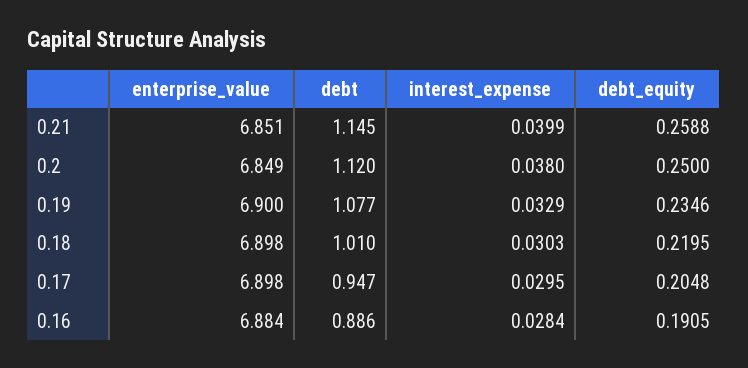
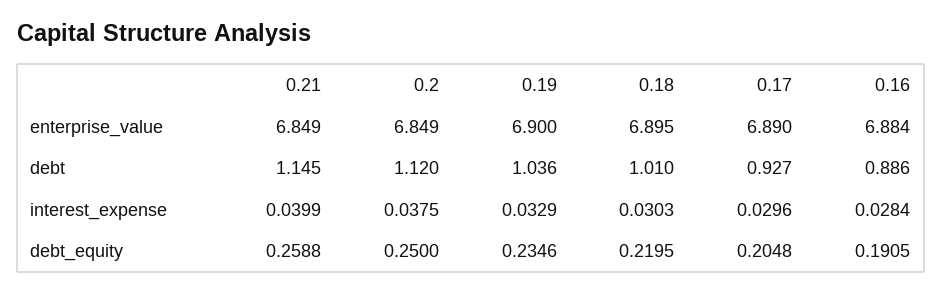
  {
    "enterprise_value": {
-     "0.21": 6.851,
+     "0.21": 6.849,
      "0.2": 6.849,
      "0.19": 6.9,
-     "0.18": 6.898,
+     "0.18": 6.895,
-     "0.17": 6.898,
+     "0.17": 6.89,
      "0.16": 6.884
    },
    "debt": {
      "0.21": 1.145,
      "0.2": 1.12,
-     "0.19": 1.077,
+     "0.19": 1.036,
      "0.18": 1.01,
-     "0.17": 0.947,
+     "0.17": 0.927,
      "0.16": 0.886
    },
    "interest_expense": {
      "0.21": 0.0399,
-     "0.2": 0.038,
+     "0.2": 0.0375,
      "0.19": 0.0329,
      "0.18": 0.0303,
-     "0.17": 0.0295,
+     "0.17": 0.0296,
      "0.16": 0.0284
    },
    "debt_equity": {
      "0.21": 0.2588,
      "0.2": 0.25,
      "0.19": 0.2346,
      "0.18": 0.2195,
      "0.17": 0.2048,
      "0.16": 0.1905
    }
  }

